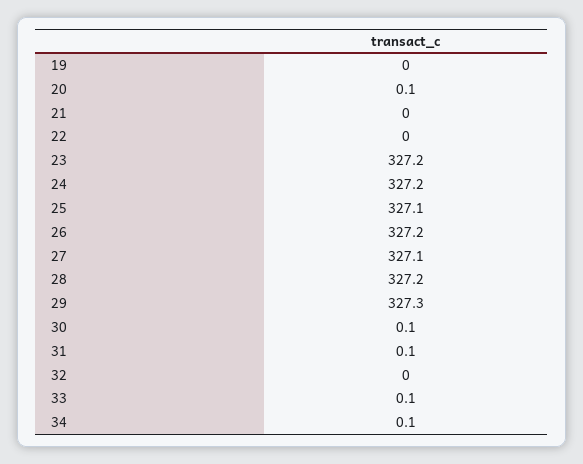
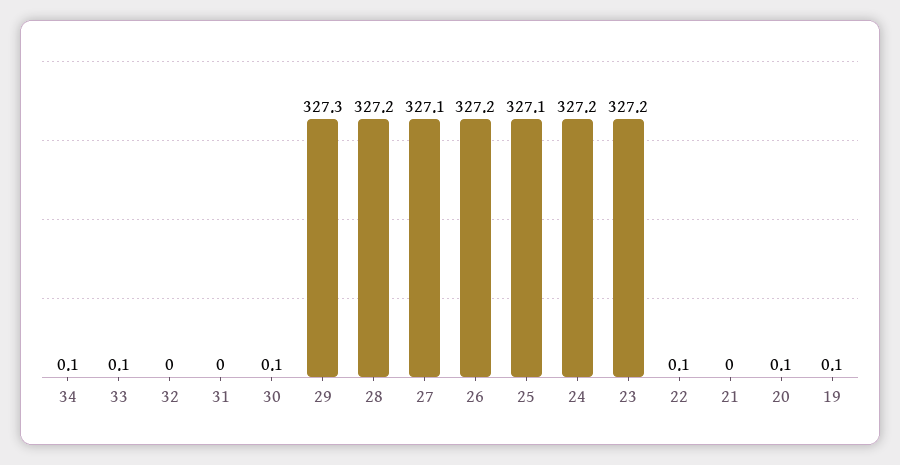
  {
-   "19": 0,
+   "19": 0.1,
    "20": 0.1,
    "21": 0,
-   "22": 0,
+   "22": 0.1,
    "23": 327.2,
    "24": 327.2,
    "25": 327.1,
    "26": 327.2,
    "27": 327.1,
    "28": 327.2,
    "29": 327.3,
    "30": 0.1,
-   "31": 0.1,
+   "31": 0,
    "32": 0,
    "33": 0.1,
    "34": 0.1
  }

